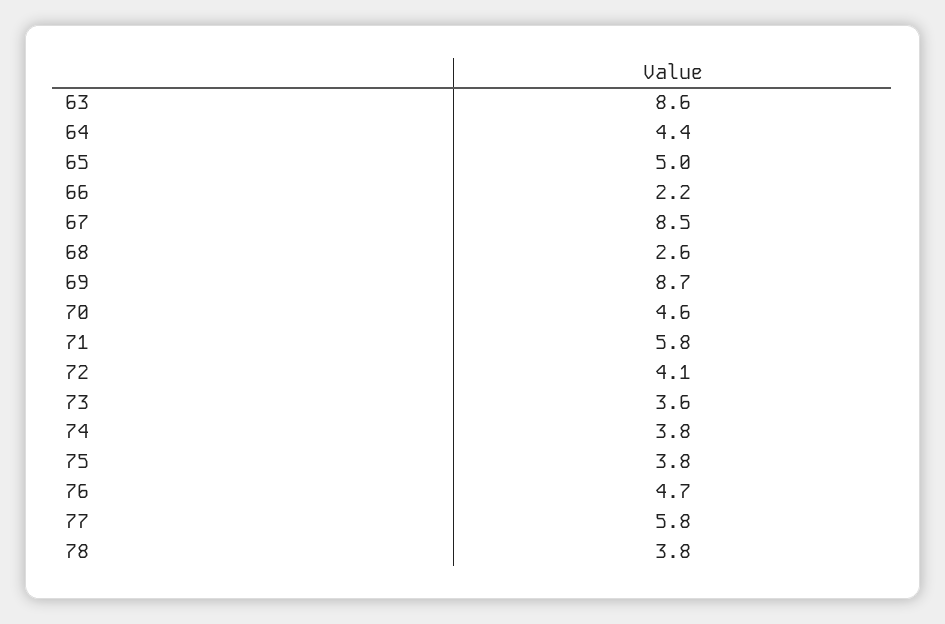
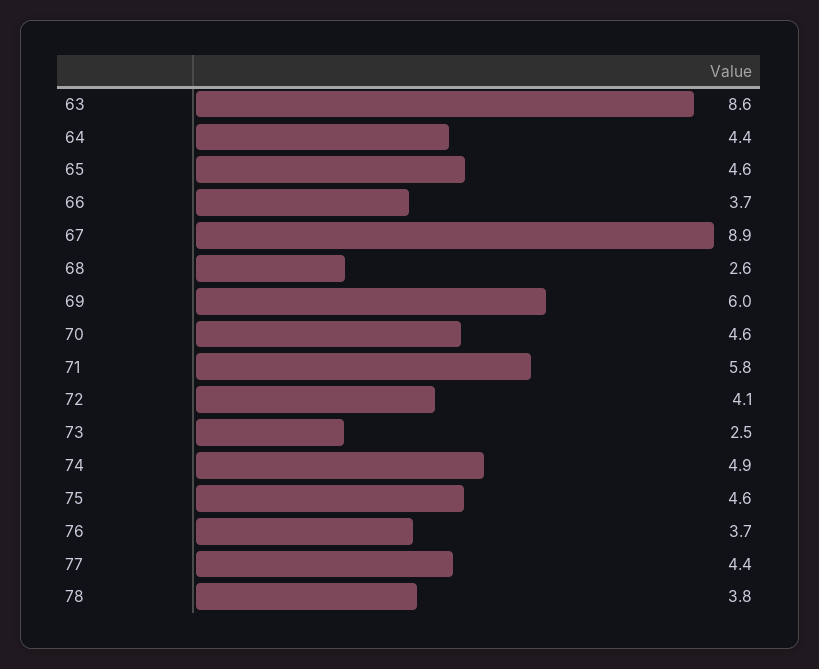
  {
    "63": 8.6,
    "64": 4.4,
-   "65": 5,
+   "65": 4.6,
-   "66": 2.2,
+   "66": 3.7,
-   "67": 8.5,
+   "67": 8.9,
    "68": 2.6,
-   "69": 8.7,
+   "69": 6,
    "70": 4.6,
    "71": 5.8,
    "72": 4.1,
-   "73": 3.6,
+   "73": 2.5,
-   "74": 3.8,
+   "74": 4.9,
-   "75": 3.8,
+   "75": 4.6,
-   "76": 4.7,
+   "76": 3.7,
-   "77": 5.8,
+   "77": 4.4,
    "78": 3.8
  }

